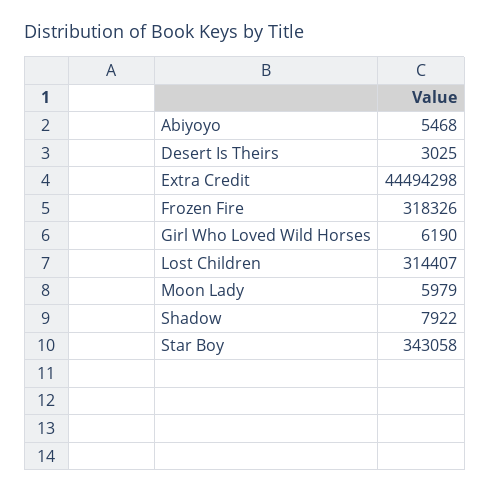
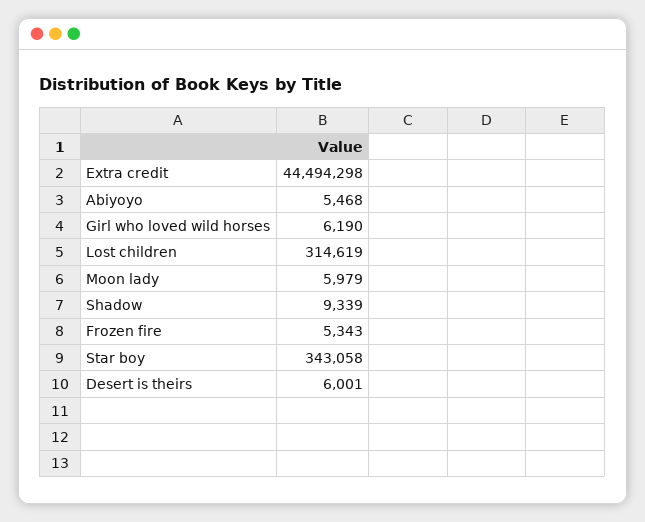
  {
    "Abiyoyo": 5468,
-   "Desert Is Theirs": 3025,
+   "Desert Is Theirs": 6001,
    "Extra Credit": 44494298,
-   "Frozen Fire": 318326,
+   "Frozen Fire": 5343,
    "Girl Who Loved Wild Horses": 6190,
-   "Lost Children": 314407,
+   "Lost Children": 314619,
    "Moon Lady": 5979,
-   "Shadow": 7922,
+   "Shadow": 9339,
    "Star Boy": 343058
  }

